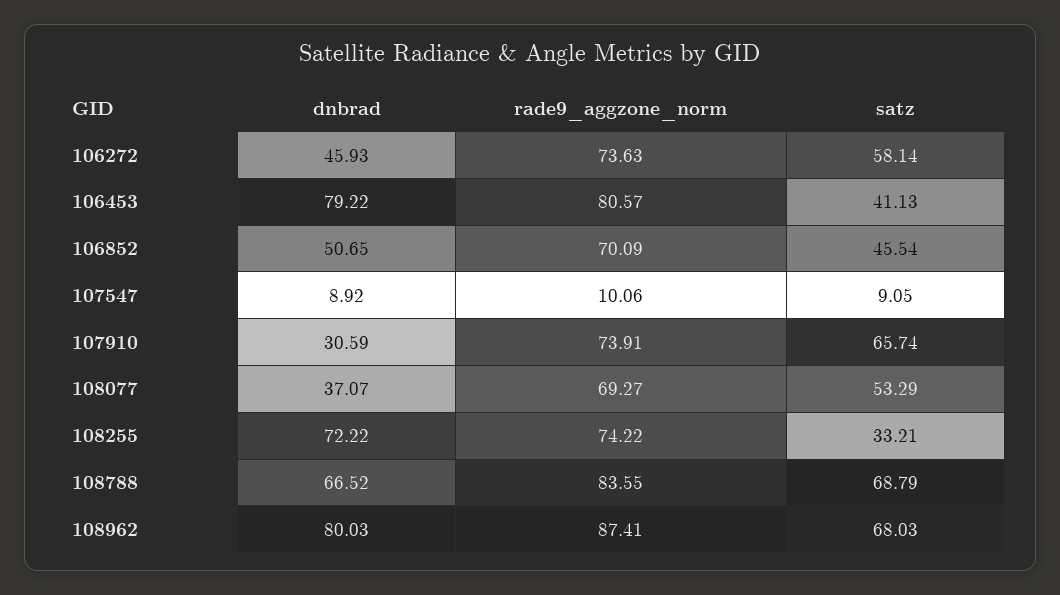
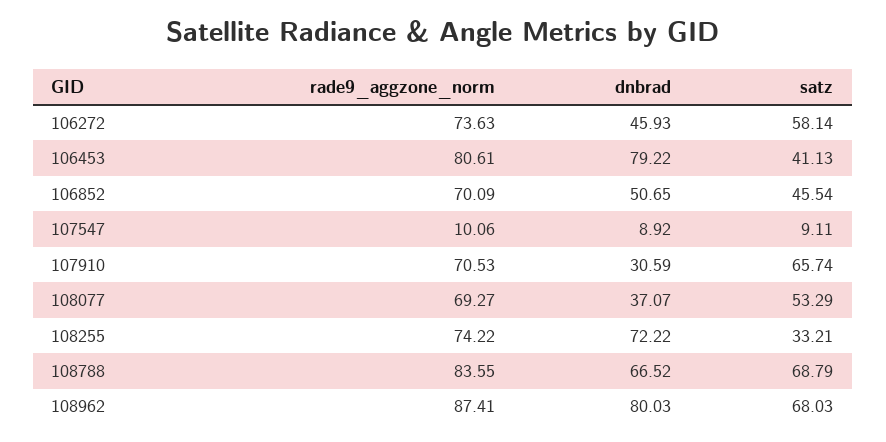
  {
    "dnbrad": {
      "106272": 45.93,
      "106453": 79.22,
      "106852": 50.65,
      "107547": 8.92,
      "107910": 30.59,
      "108077": 37.07,
      "108255": 72.22,
      "108788": 66.52,
      "108962": 80.03
    },
    "rade9_aggzone_norm": {
      "106272": 73.63,
-     "106453": 80.57,
+     "106453": 80.61,
      "106852": 70.09,
      "107547": 10.06,
-     "107910": 73.91,
+     "107910": 70.53,
      "108077": 69.27,
      "108255": 74.22,
      "108788": 83.55,
      "108962": 87.41
    },
    "satz": {
      "106272": 58.14,
      "106453": 41.13,
      "106852": 45.54,
-     "107547": 9.05,
+     "107547": 9.11,
      "107910": 65.74,
      "108077": 53.29,
      "108255": 33.21,
      "108788": 68.79,
      "108962": 68.03
    }
  }

